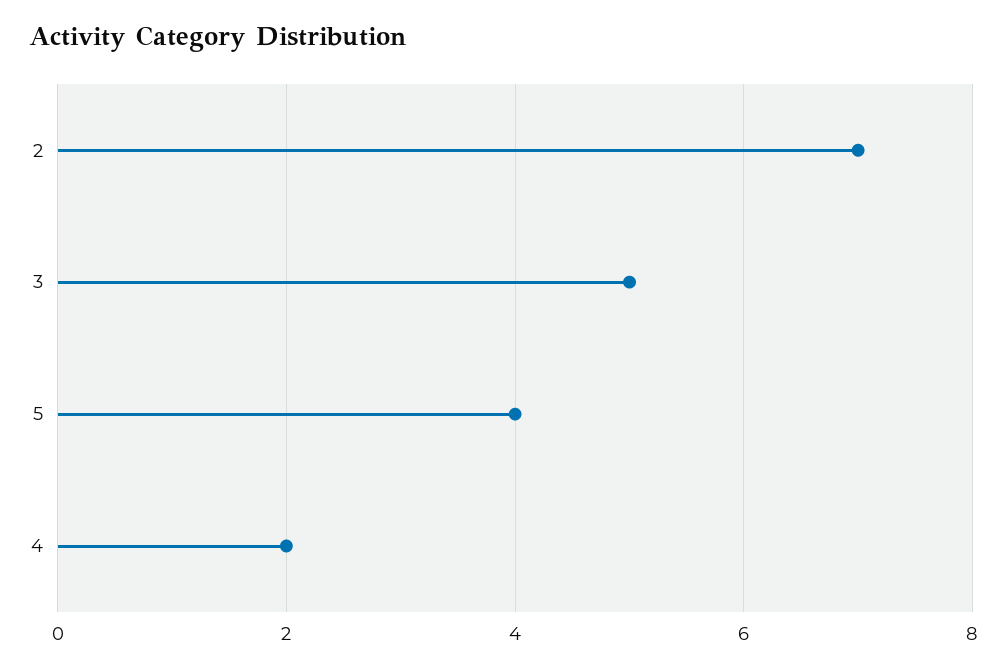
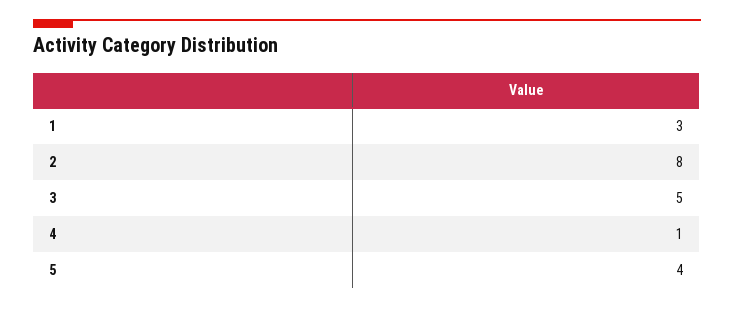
  {
-   "2": 7,
+   "2": 8,
    "3": 5,
    "5": 4,
-   "4": 2
+   "4": 1,
+   "1": 3
  }

